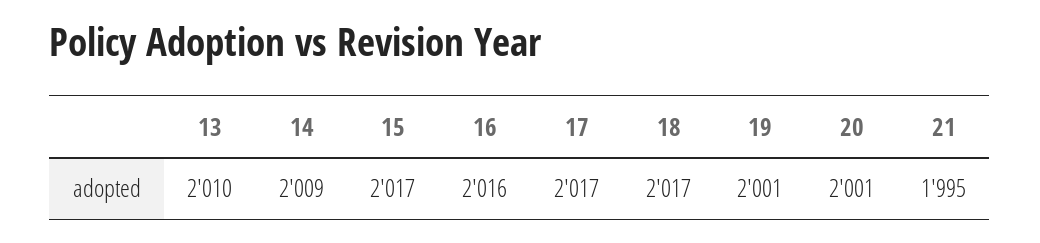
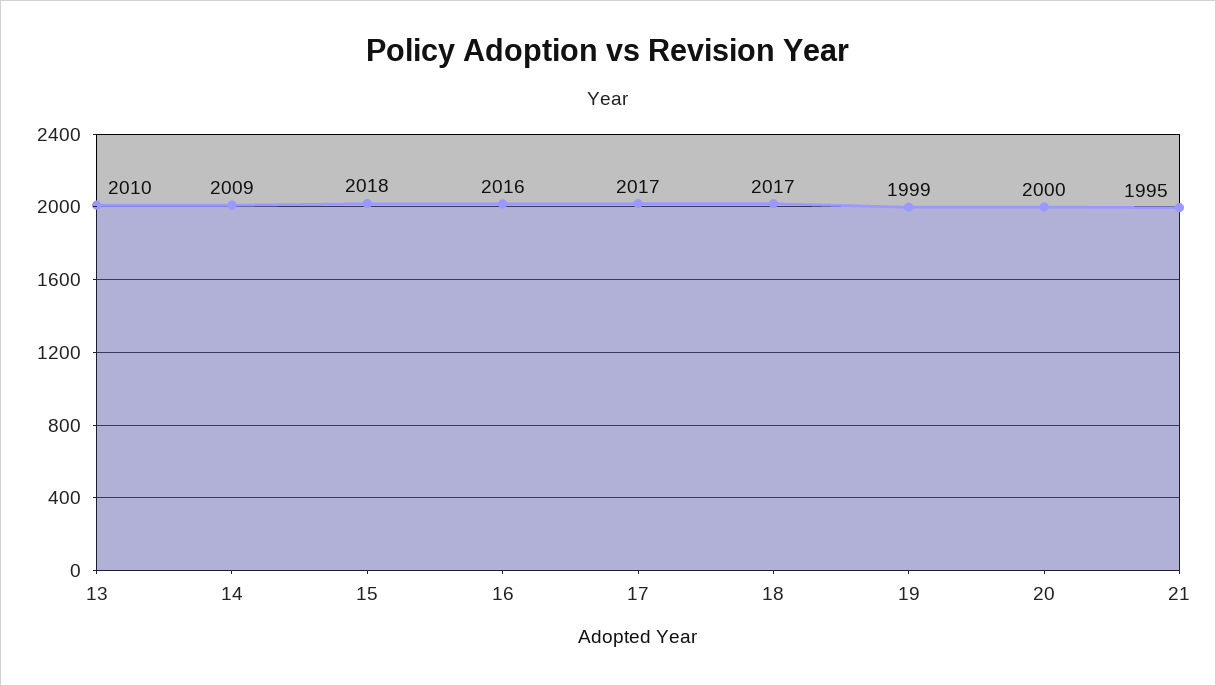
  {
    "13": 2010,
    "14": 2009,
-   "15": 2017,
+   "15": 2018,
    "16": 2016,
    "17": 2017,
    "18": 2017,
-   "19": 2001,
+   "19": 1999,
-   "20": 2001,
+   "20": 2000,
    "21": 1995
  }

